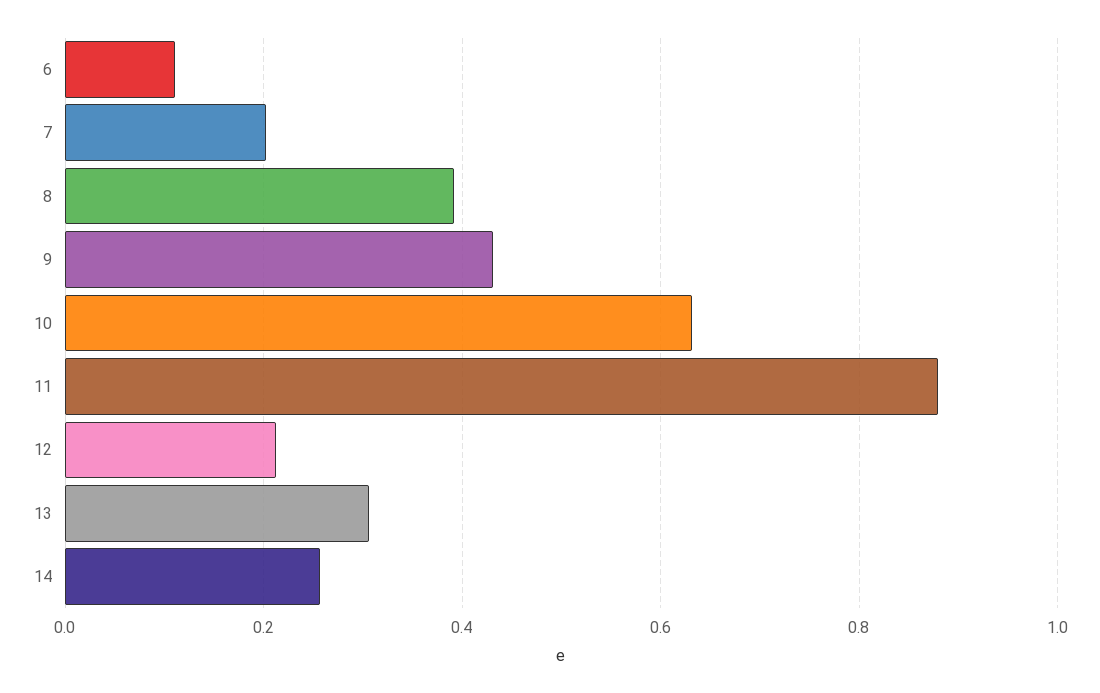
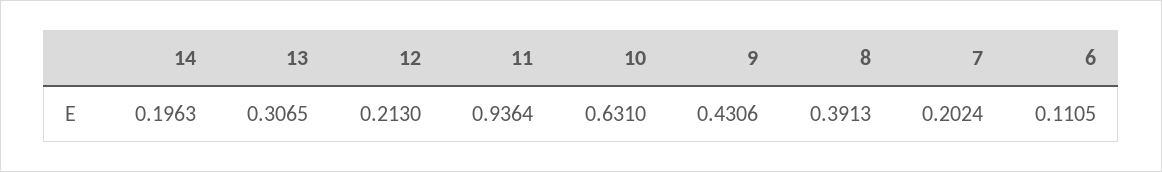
  {
    "6": 0.1105,
    "7": 0.2024,
    "8": 0.3913,
    "9": 0.4306,
    "10": 0.631,
-   "11": 0.88,
+   "11": 0.9364,
    "12": 0.213,
    "13": 0.3065,
-   "14": 0.26
+   "14": 0.1963
  }

